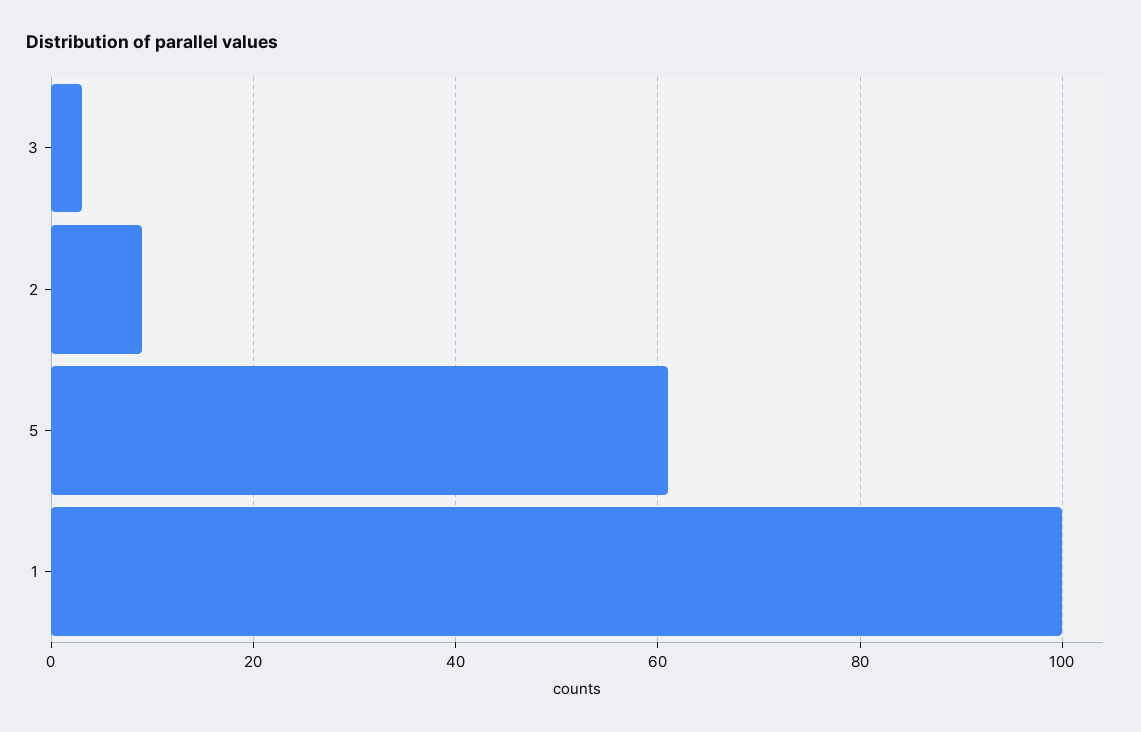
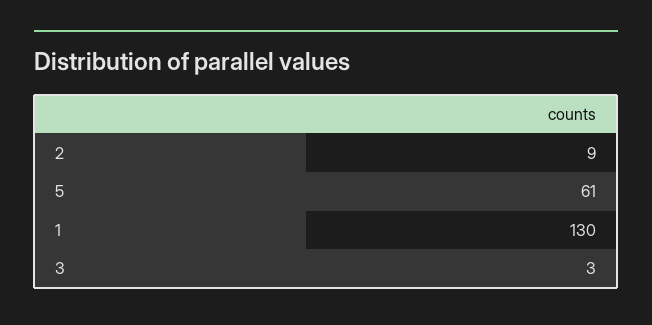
  {
    "3": 3,
    "2": 9,
    "5": 61,
-   "1": 100
+   "1": 130
  }

